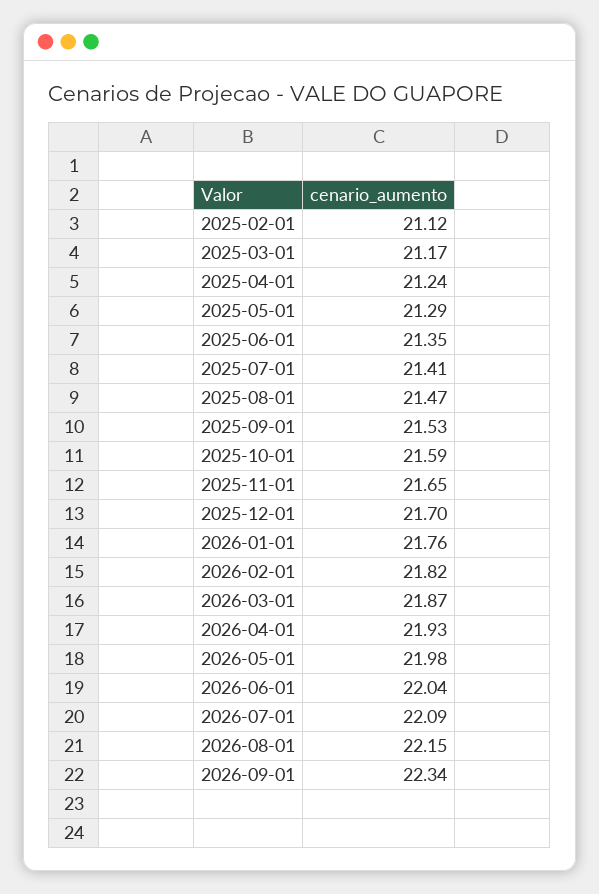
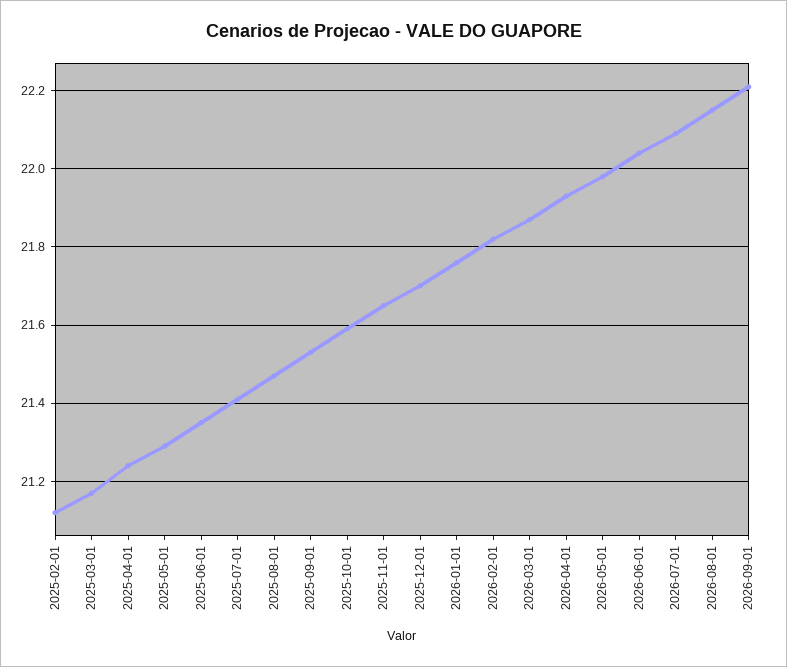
  {
    "2025-02-01": 21.12,
    "2025-03-01": 21.17,
    "2025-04-01": 21.24,
    "2025-05-01": 21.29,
    "2025-06-01": 21.35,
    "2025-07-01": 21.41,
    "2025-08-01": 21.47,
    "2025-09-01": 21.53,
    "2025-10-01": 21.59,
    "2025-11-01": 21.65,
    "2025-12-01": 21.7,
    "2026-01-01": 21.76,
    "2026-02-01": 21.82,
    "2026-03-01": 21.87,
    "2026-04-01": 21.93,
    "2026-05-01": 21.98,
    "2026-06-01": 22.04,
    "2026-07-01": 22.09,
    "2026-08-01": 22.15,
-   "2026-09-01": 22.34
+   "2026-09-01": 22.2
  }

